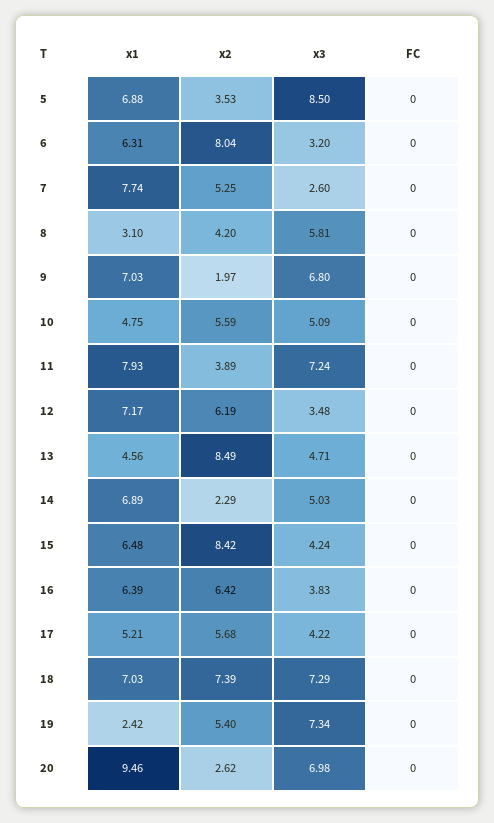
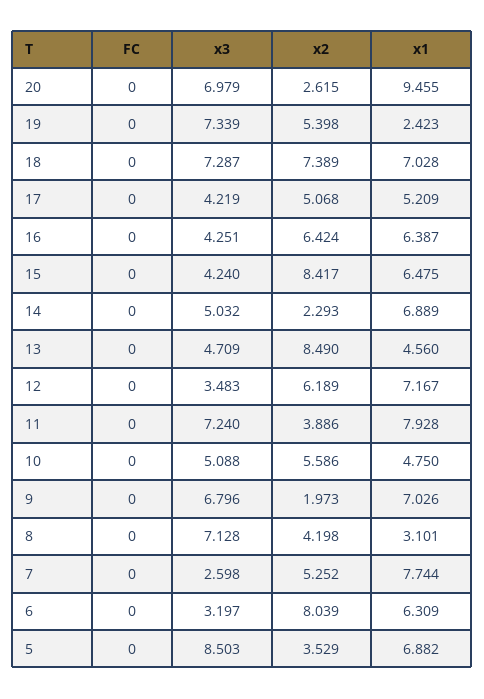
  {
    "x1": {
      "5": 6.882,
      "6": 6.309,
      "7": 7.744,
      "8": 3.101,
      "9": 7.026,
      "10": 4.75,
      "11": 7.928,
      "12": 7.167,
      "13": 4.56,
      "14": 6.889,
      "15": 6.475,
      "16": 6.387,
      "17": 5.209,
      "18": 7.028,
      "19": 2.423,
      "20": 9.455
    },
    "x2": {
      "5": 3.529,
      "6": 8.039,
      "7": 5.252,
      "8": 4.198,
      "9": 1.973,
      "10": 5.586,
      "11": 3.886,
      "12": 6.189,
      "13": 8.49,
      "14": 2.293,
      "15": 8.417,
      "16": 6.424,
-     "17": 5.68,
+     "17": 5.068,
      "18": 7.389,
      "19": 5.398,
      "20": 2.615
    },
    "x3": {
      "5": 8.503,
      "6": 3.197,
      "7": 2.598,
-     "8": 5.81,
+     "8": 7.128,
      "9": 6.796,
      "10": 5.088,
      "11": 7.24,
      "12": 3.483,
      "13": 4.709,
      "14": 5.032,
      "15": 4.24,
-     "16": 3.83,
+     "16": 4.251,
      "17": 4.219,
      "18": 7.287,
      "19": 7.339,
      "20": 6.979
    },
    "FC": {
      "5": 0,
      "6": 0,
      "7": 0,
      "8": 0,
      "9": 0,
      "10": 0,
      "11": 0,
      "12": 0,
      "13": 0,
      "14": 0,
      "15": 0,
      "16": 0,
      "17": 0,
      "18": 0,
      "19": 0,
      "20": 0
    }
  }

